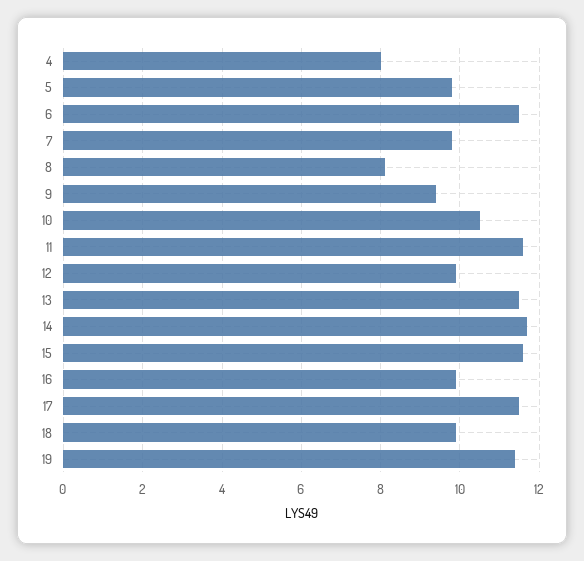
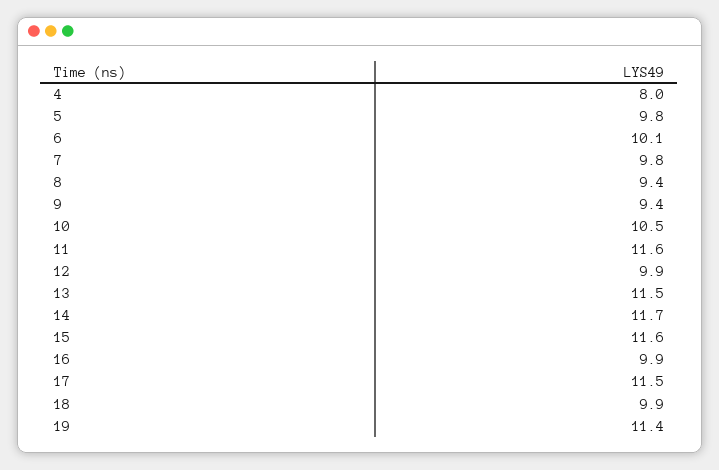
  {
    "4": 8,
    "5": 9.8,
-   "6": 11.5,
+   "6": 10.1,
    "7": 9.8,
-   "8": 8,
+   "8": 9.4,
    "9": 9.4,
    "10": 10.5,
    "11": 11.6,
    "12": 9.9,
    "13": 11.5,
    "14": 11.7,
    "15": 11.6,
    "16": 9.9,
    "17": 11.5,
    "18": 9.9,
    "19": 11.4
  }

